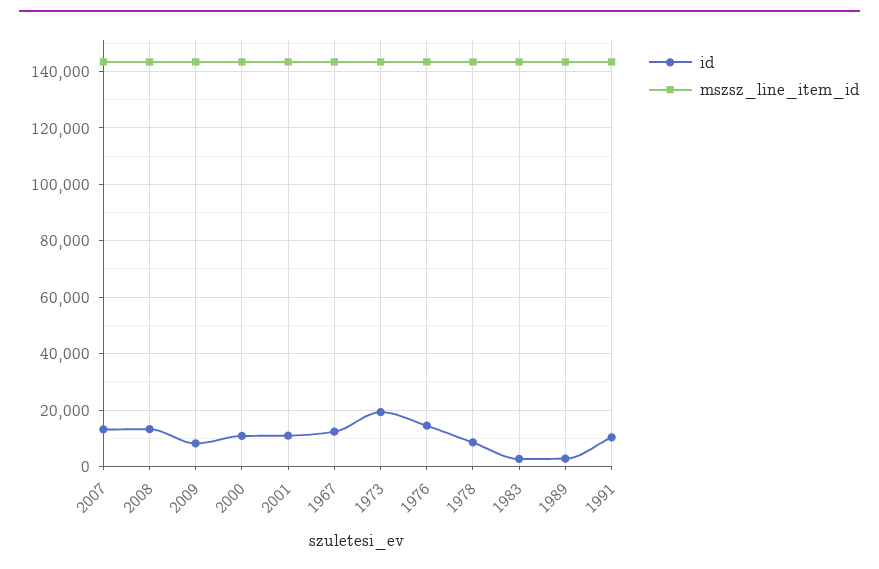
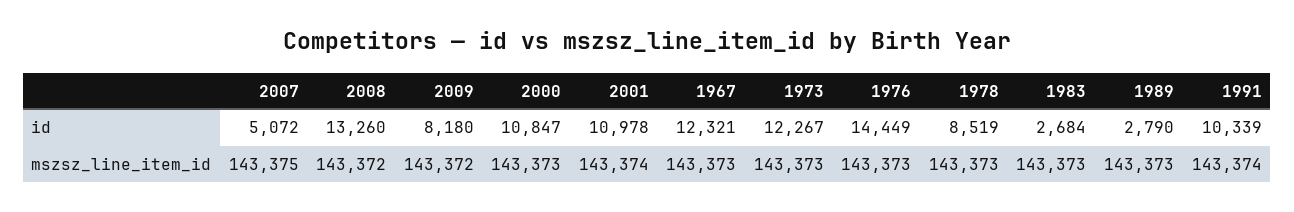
  {
    "id": {
-     "2007": 12500,
+     "2007": 5072,
      "2008": 13260,
      "2009": 8180,
      "2000": 10847,
      "2001": 10978,
      "1967": 12321,
-     "1973": 20000,
+     "1973": 12267,
      "1976": 14449,
      "1978": 8519,
      "1983": 2684,
      "1989": 2790,
      "1991": 10339
    },
    "mszsz_line_item_id": {
      "2007": 143375,
      "2008": 143372,
      "2009": 143372,
      "2000": 143373,
      "2001": 143374,
      "1967": 143373,
      "1973": 143373,
      "1976": 143373,
      "1978": 143373,
      "1983": 143373,
      "1989": 143373,
      "1991": 143374
    }
  }

